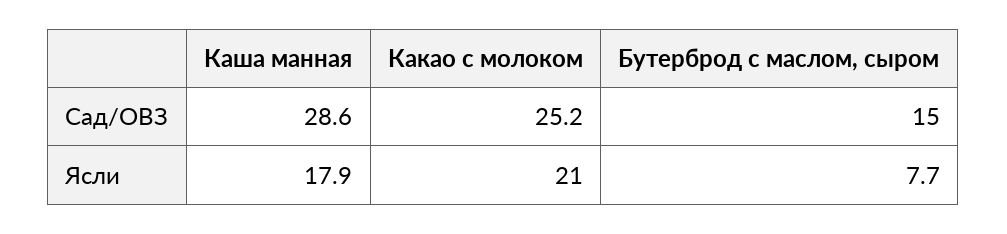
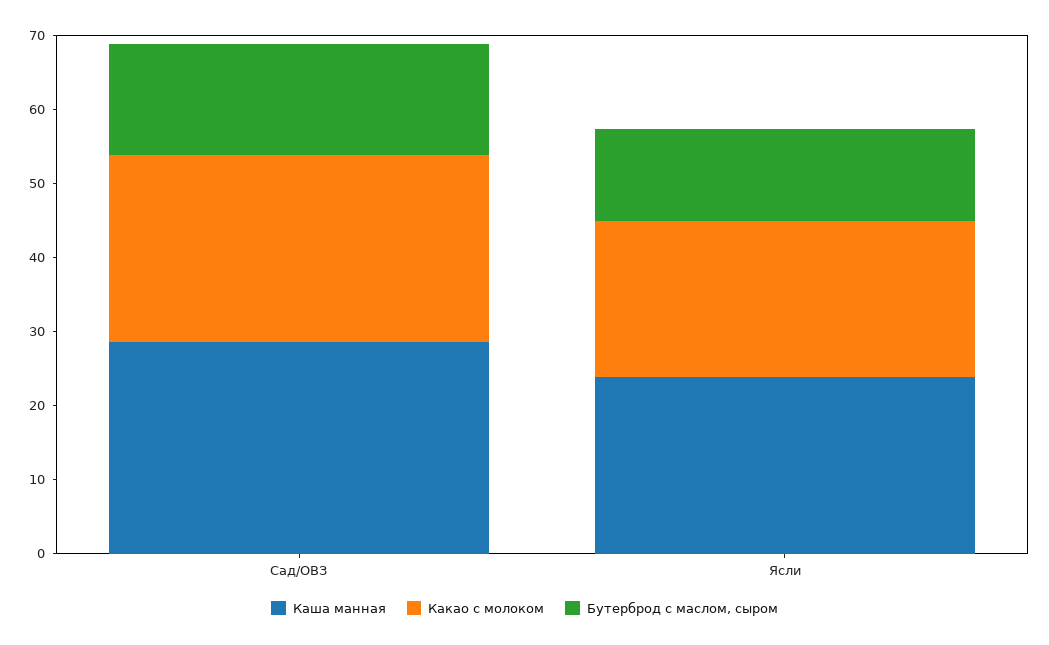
  {
    "Каша манная": {
      "Сад/ОВЗ": 28.6,
-     "Ясли": 17.9
+     "Ясли": 24
    },
    "Какао с молоком": {
      "Сад/ОВЗ": 25.2,
      "Ясли": 21
    },
    "Бутерброд с маслом, сыром": {
      "Сад/ОВЗ": 15,
-     "Ясли": 7.7
+     "Ясли": 12
    }
  }

